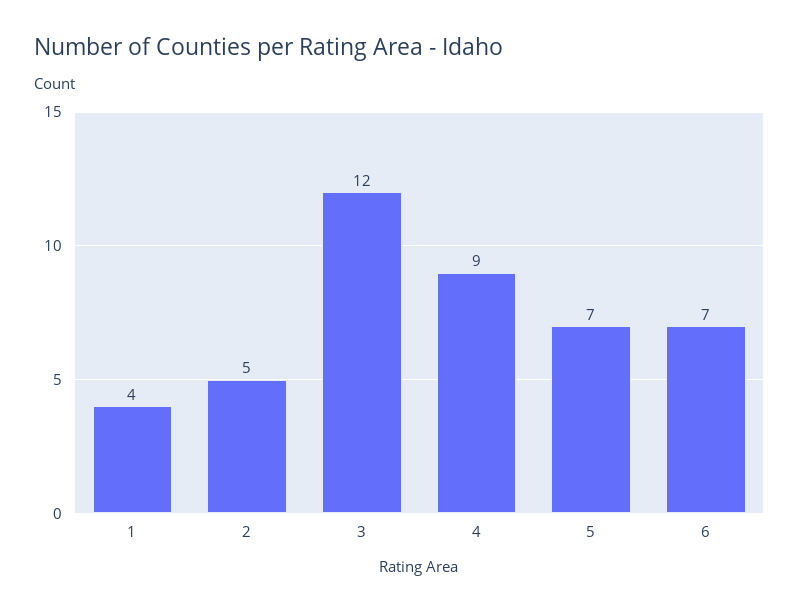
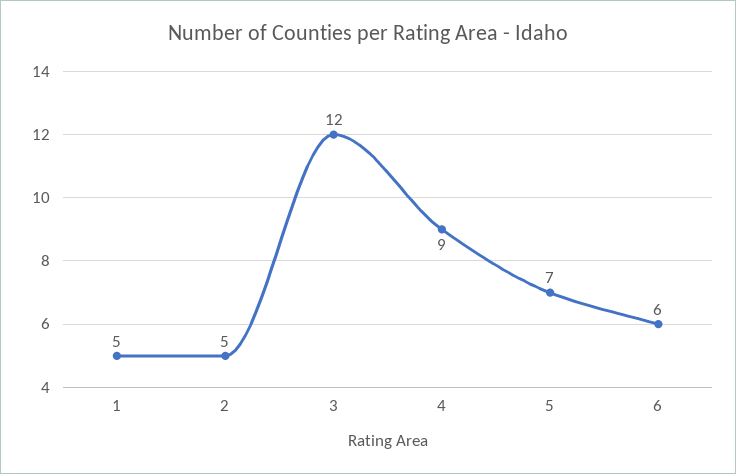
  {
-   "1": 4,
+   "1": 5,
    "2": 5,
    "3": 12,
    "4": 9,
    "5": 7,
-   "6": 7
+   "6": 6
  }

